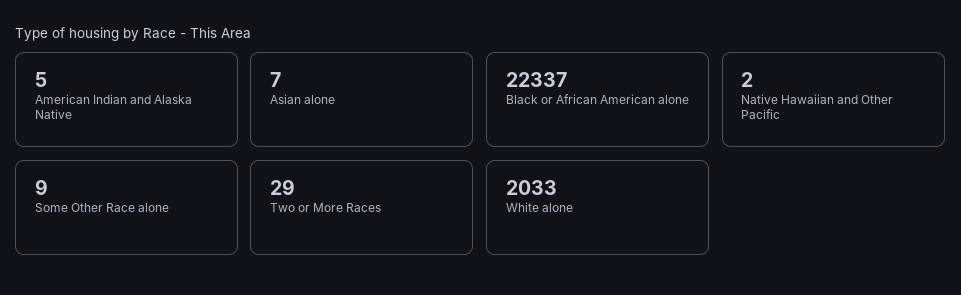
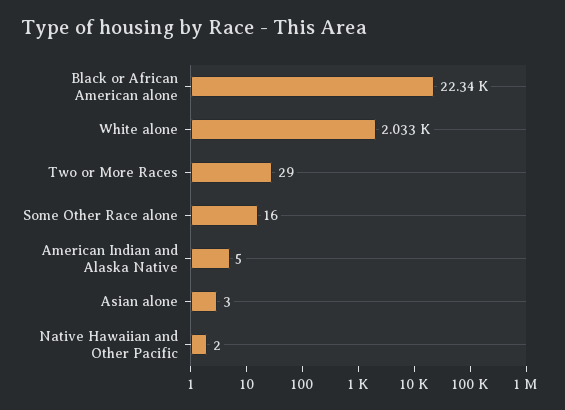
  {
    "American Indian and Alaska Native": 5,
-   "Asian alone": 7,
+   "Asian alone": 3,
    "Black or African American alone": 22337,
    "Native Hawaiian and Other Pacific": 2,
-   "Some Other Race alone": 9,
+   "Some Other Race alone": 16,
    "Two or More Races": 29,
    "White alone": 2033
  }

